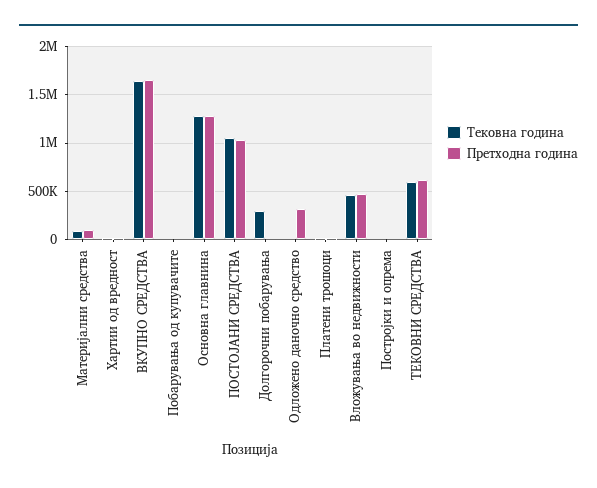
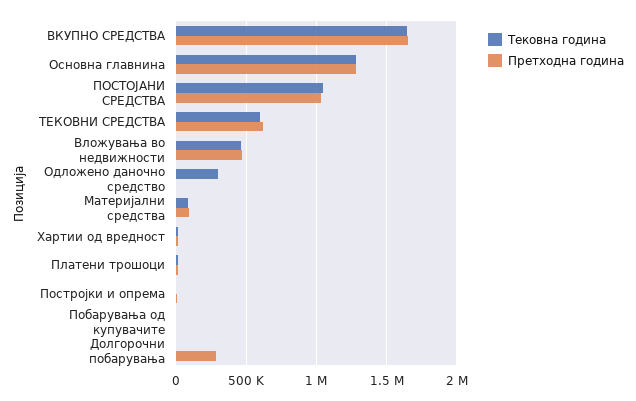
  {
    "Тековна година": {
      "Материјални средства": 100000,
      "Хартии од вредност": 0,
      "ВКУПНО СРЕДСТВА": 1650000,
      "Побарувања од купувачите": 0,
      "Основна главнина": 1300000,
      "ПОСТОЈАНИ СРЕДСТВА": 1050000,
-     "Долгорочни побарувања": 300000,
+     "Долгорочни побарувања": 0,
-     "Одложено даночно средство": 0,
+     "Одложено даночно средство": 300000,
      "Платени трошоци": 0,
      "Вложувања во недвижности": 450000,
      "Постројки и опрема": 0,
      "ТЕКОВНИ СРЕДСТВА": 600000
    },
    "Претходна година": {
      "Материјални средства": 100000,
      "Хартии од вредност": 0,
      "ВКУПНО СРЕДСТВА": 1650000,
      "Побарувања од купувачите": 0,
      "Основна главнина": 1300000,
      "ПОСТОЈАНИ СРЕДСТВА": 1050000,
-     "Долгорочни побарувања": 0,
+     "Долгорочни побарувања": 300000,
-     "Одложено даночно средство": 300000,
+     "Одложено даночно средство": 0,
      "Платени трошоци": 0,
      "Вложувања во недвижности": 450000,
      "Постројки и опрема": 0,
      "ТЕКОВНИ СРЕДСТВА": 600000
    }
  }

